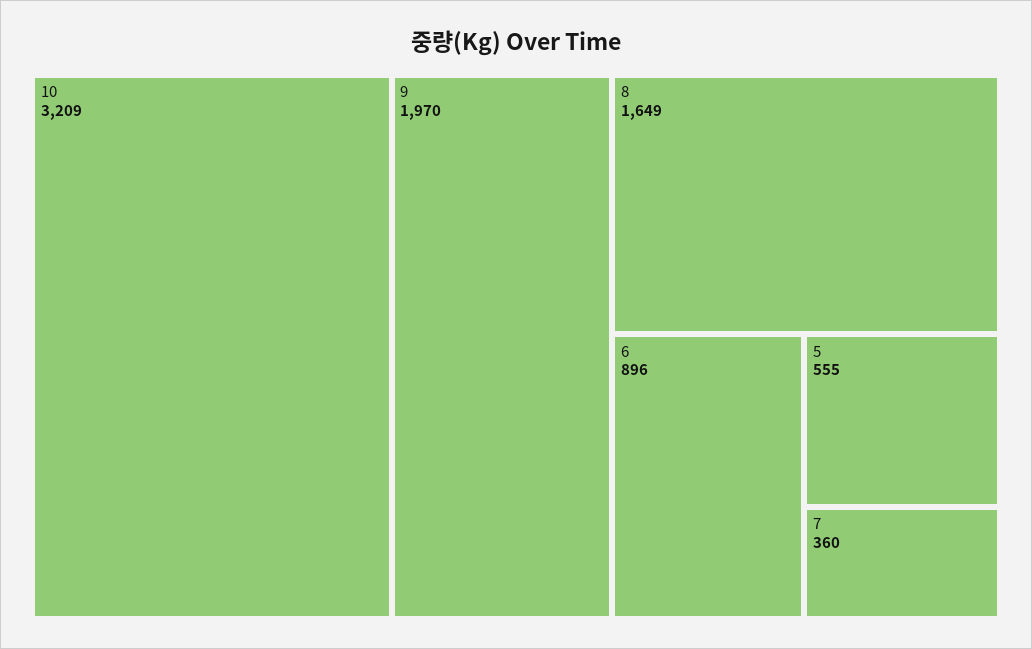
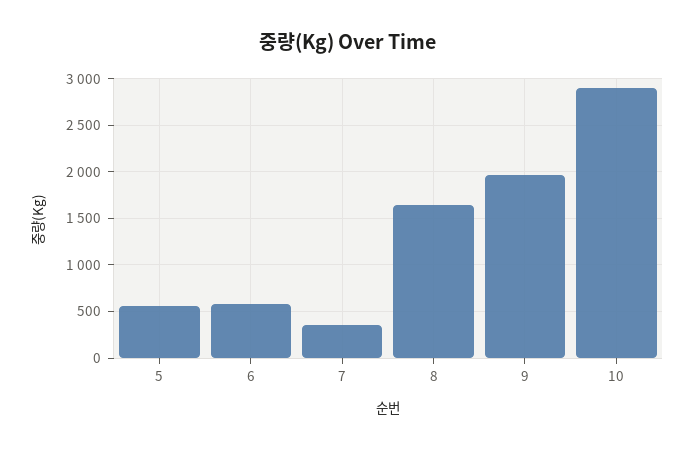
  {
-   "10": 3209,
+   "10": 2900,
    "9": 1970,
    "8": 1649,
-   "6": 896,
+   "6": 600,
    "5": 555,
    "7": 360
  }

